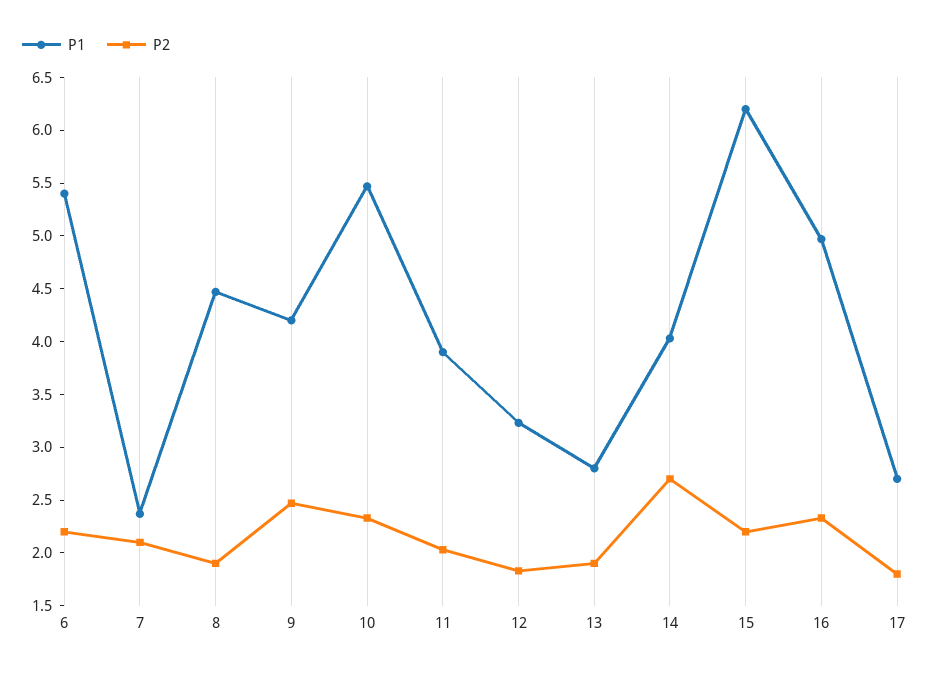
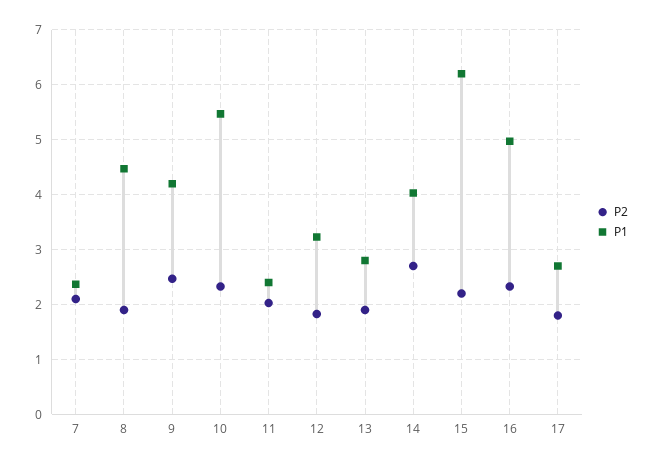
  {
    "P1": {
-     "6": 5.4,
      "7": 2.4,
      "8": 4.5,
      "9": 4.2,
      "10": 5.5,
-     "11": 3.9,
+     "11": 2.4,
      "12": 3.2,
      "13": 2.8,
      "14": 4,
      "15": 6.2,
      "16": 5,
      "17": 2.7
    },
    "P2": {
-     "6": 2.2,
      "7": 2.1,
      "8": 1.9,
      "9": 2.5,
      "10": 2.3,
      "11": 2,
      "12": 1.8,
      "13": 1.9,
      "14": 2.7,
      "15": 2.2,
      "16": 2.3,
      "17": 1.8
    }
  }

